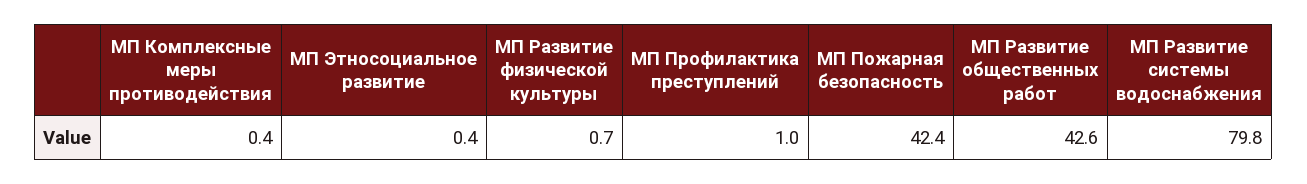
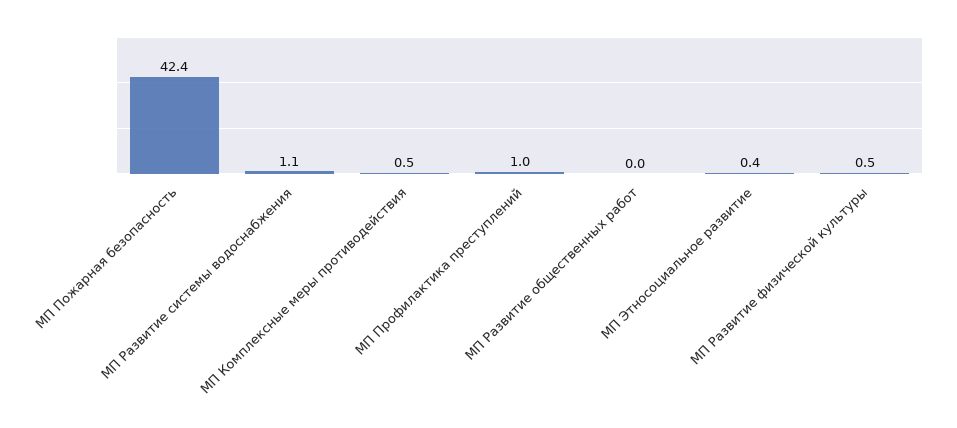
  {
-   "МП Комплексные меры противодействия": 0.4,
+   "МП Комплексные меры противодействия": 0.5,
    "МП Этносоциальное развитие": 0.4,
-   "МП Развитие физической культуры": 0.7,
+   "МП Развитие физической культуры": 0.5,
    "МП Профилактика преступлений": 1,
    "МП Пожарная безопасность": 42.4,
-   "МП Развитие общественных работ": 42.6,
+   "МП Развитие общественных работ": 0,
-   "МП Развитие системы водоснабжения": 79.8
+   "МП Развитие системы водоснабжения": 1.1
  }

